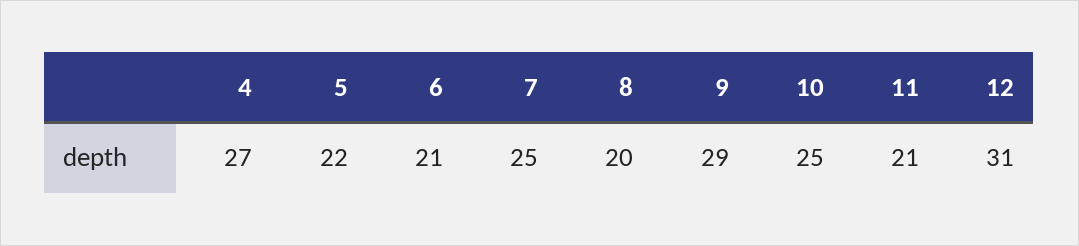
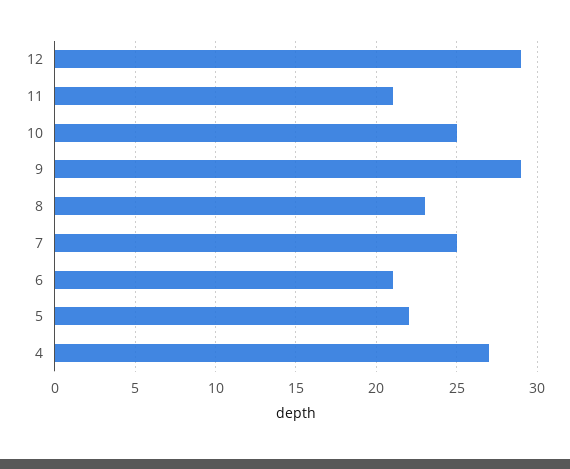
  {
    "4": 27,
    "5": 22,
    "6": 21,
    "7": 25,
-   "8": 20,
+   "8": 23,
    "9": 29,
    "10": 25,
    "11": 21,
-   "12": 31
+   "12": 29
  }

